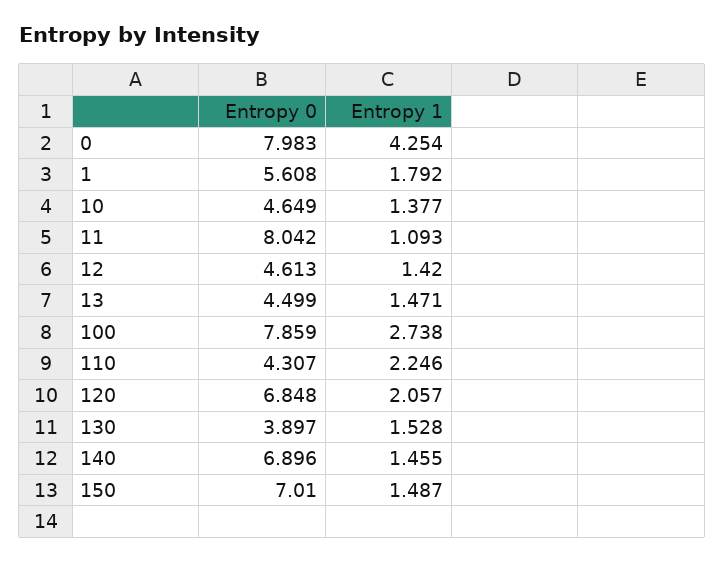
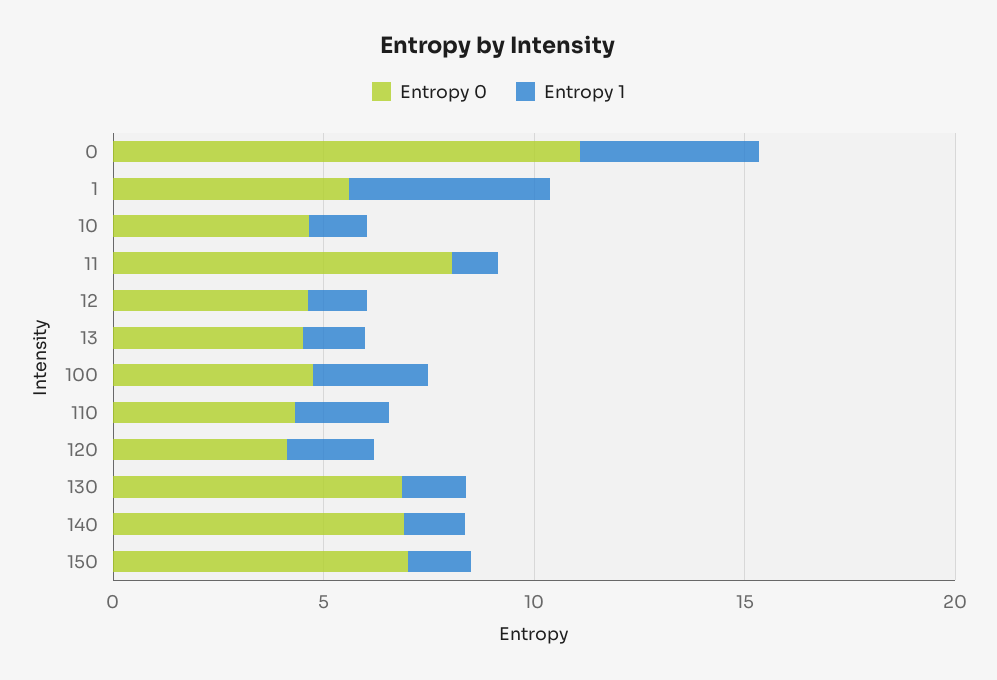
  {
    "Entropy 0": {
-     "0": 7.983,
+     "0": 11,
      "1": 5.608,
      "10": 4.649,
      "11": 8.042,
      "12": 4.613,
      "13": 4.499,
-     "100": 7.859,
+     "100": 5,
      "110": 4.307,
-     "120": 6.848,
+     "120": 4,
-     "130": 3.897,
+     "130": 7,
      "140": 6.896,
      "150": 7.01
    },
    "Entropy 1": {
      "0": 4.254,
-     "1": 1.792,
+     "1": 5,
      "10": 1.377,
      "11": 1.093,
      "12": 1.42,
      "13": 1.471,
      "100": 2.738,
      "110": 2.246,
      "120": 2.057,
      "130": 1.528,
      "140": 1.455,
      "150": 1.487
    }
  }

